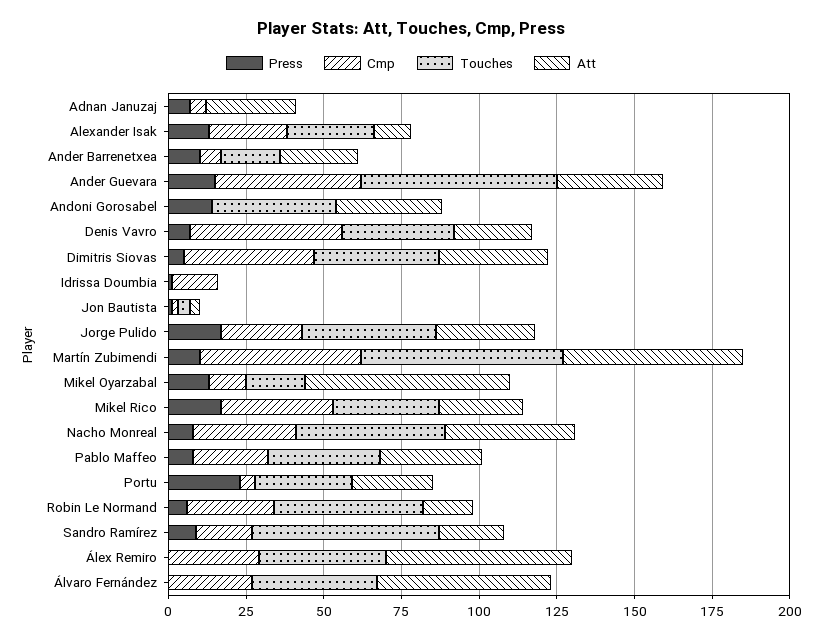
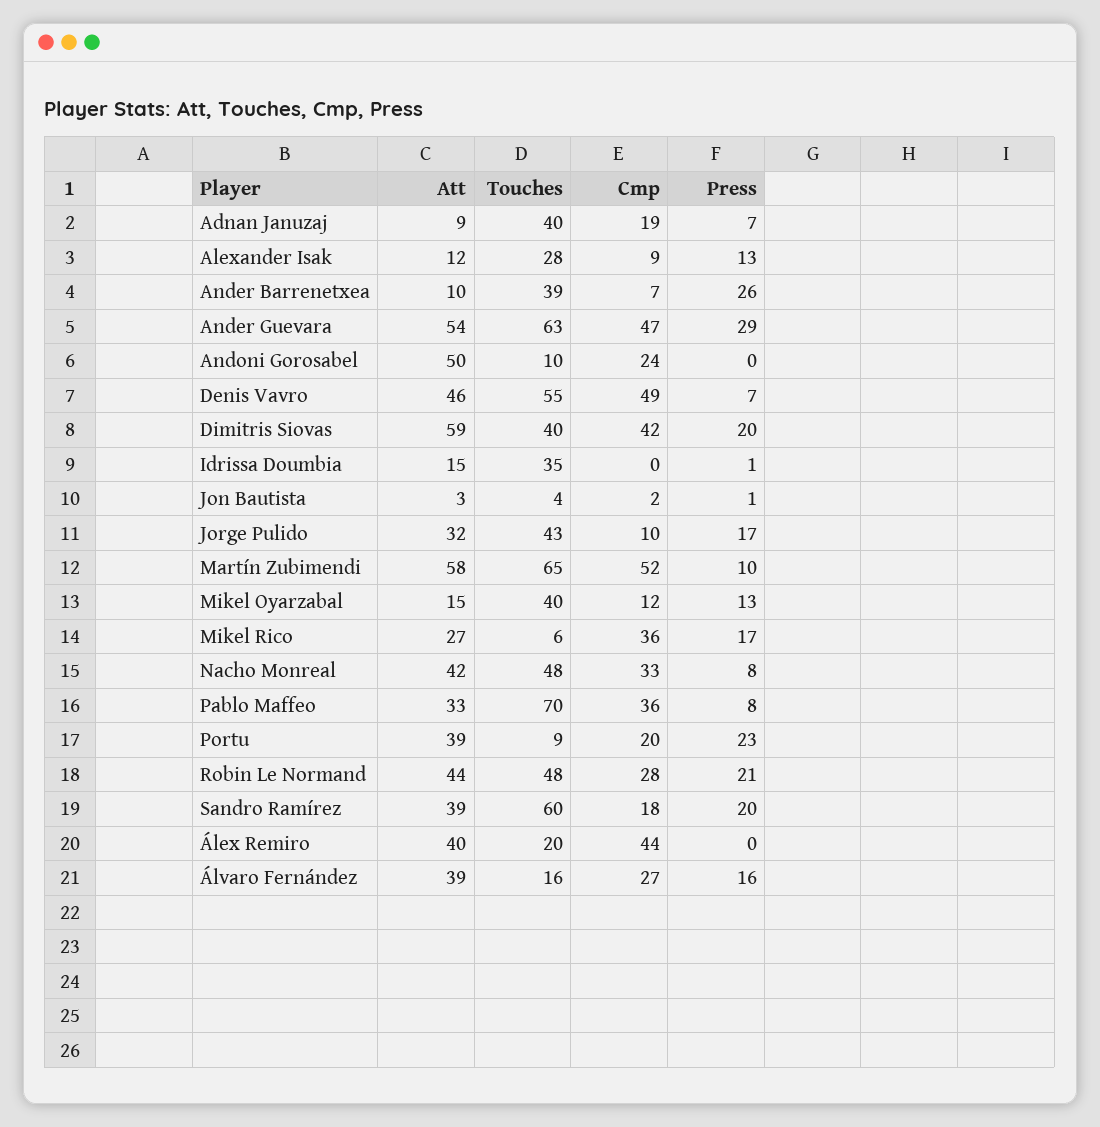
  {
    "Press": {
      "Adnan Januzaj": 7,
      "Alexander Isak": 13,
-     "Ander Barrenetxea": 10,
+     "Ander Barrenetxea": 26,
-     "Ander Guevara": 15,
+     "Ander Guevara": 29,
-     "Andoni Gorosabel": 15,
+     "Andoni Gorosabel": 0,
      "Denis Vavro": 7,
-     "Dimitris Siovas": 5,
+     "Dimitris Siovas": 20,
      "Idrissa Doumbia": 1,
      "Jon Bautista": 1,
      "Jorge Pulido": 17,
      "Martín Zubimendi": 10,
      "Mikel Oyarzabal": 13,
      "Mikel Rico": 17,
      "Nacho Monreal": 8,
      "Pablo Maffeo": 8,
      "Portu": 23,
-     "Robin Le Normand": 5,
+     "Robin Le Normand": 21,
-     "Sandro Ramírez": 10,
+     "Sandro Ramírez": 20,
      "Álex Remiro": 0,
-     "Álvaro Fernández": 0
+     "Álvaro Fernández": 16
    },
    "Cmp": {
-     "Adnan Januzaj": 5,
+     "Adnan Januzaj": 19,
-     "Alexander Isak": 25,
+     "Alexander Isak": 9,
      "Ander Barrenetxea": 7,
      "Ander Guevara": 47,
-     "Andoni Gorosabel": 0,
+     "Andoni Gorosabel": 24,
      "Denis Vavro": 49,
      "Dimitris Siovas": 42,
-     "Idrissa Doumbia": 15,
+     "Idrissa Doumbia": 0,
      "Jon Bautista": 2,
-     "Jorge Pulido": 25,
+     "Jorge Pulido": 10,
      "Martín Zubimendi": 52,
      "Mikel Oyarzabal": 12,
      "Mikel Rico": 36,
      "Nacho Monreal": 33,
-     "Pablo Maffeo": 25,
+     "Pablo Maffeo": 36,
-     "Portu": 5,
+     "Portu": 20,
      "Robin Le Normand": 28,
      "Sandro Ramírez": 18,
-     "Álex Remiro": 30,
+     "Álex Remiro": 44,
      "Álvaro Fernández": 27
    },
    "Touches": {
-     "Adnan Januzaj": 0,
+     "Adnan Januzaj": 40,
      "Alexander Isak": 28,
-     "Ander Barrenetxea": 20,
+     "Ander Barrenetxea": 39,
      "Ander Guevara": 63,
-     "Andoni Gorosabel": 40,
+     "Andoni Gorosabel": 10,
-     "Denis Vavro": 35,
+     "Denis Vavro": 55,
      "Dimitris Siovas": 40,
-     "Idrissa Doumbia": 0,
+     "Idrissa Doumbia": 35,
      "Jon Bautista": 4,
      "Jorge Pulido": 43,
      "Martín Zubimendi": 65,
-     "Mikel Oyarzabal": 20,
+     "Mikel Oyarzabal": 40,
-     "Mikel Rico": 35,
+     "Mikel Rico": 6,
      "Nacho Monreal": 48,
-     "Pablo Maffeo": 35,
+     "Pablo Maffeo": 70,
-     "Portu": 30,
+     "Portu": 9,
      "Robin Le Normand": 48,
      "Sandro Ramírez": 60,
-     "Álex Remiro": 40,
+     "Álex Remiro": 20,
-     "Álvaro Fernández": 40
+     "Álvaro Fernández": 16
    },
    "Att": {
-     "Adnan Januzaj": 30,
+     "Adnan Januzaj": 9,
      "Alexander Isak": 12,
-     "Ander Barrenetxea": 25,
+     "Ander Barrenetxea": 10,
-     "Ander Guevara": 35,
+     "Ander Guevara": 54,
-     "Andoni Gorosabel": 35,
+     "Andoni Gorosabel": 50,
-     "Denis Vavro": 25,
+     "Denis Vavro": 46,
-     "Dimitris Siovas": 35,
+     "Dimitris Siovas": 59,
-     "Idrissa Doumbia": 0,
+     "Idrissa Doumbia": 15,
      "Jon Bautista": 3,
      "Jorge Pulido": 32,
      "Martín Zubimendi": 58,
-     "Mikel Oyarzabal": 65,
+     "Mikel Oyarzabal": 15,
      "Mikel Rico": 27,
      "Nacho Monreal": 42,
      "Pablo Maffeo": 33,
-     "Portu": 25,
+     "Portu": 39,
-     "Robin Le Normand": 15,
+     "Robin Le Normand": 44,
-     "Sandro Ramírez": 20,
+     "Sandro Ramírez": 39,
-     "Álex Remiro": 60,
+     "Álex Remiro": 40,
-     "Álvaro Fernández": 55
+     "Álvaro Fernández": 39
    }
  }

